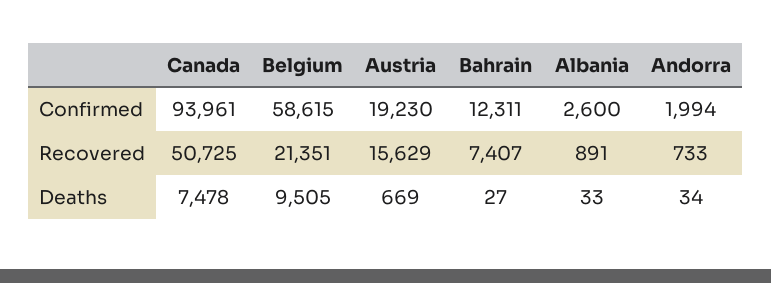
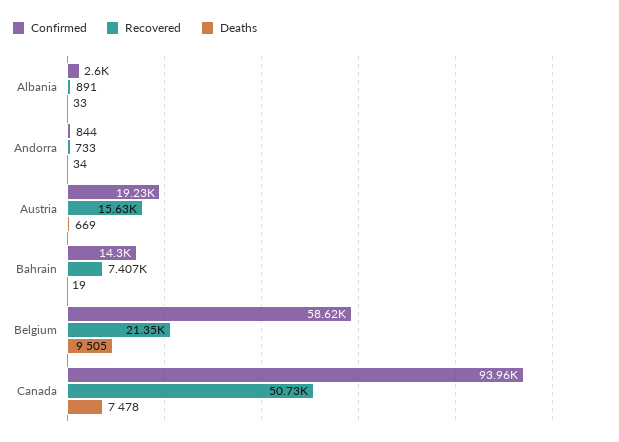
  {
    "Confirmed": {
      "Canada": 93961,
      "Belgium": 58615,
      "Austria": 19230,
-     "Bahrain": 12311,
+     "Bahrain": 14300,
      "Albania": 2600,
-     "Andorra": 1994
+     "Andorra": 844
    },
    "Recovered": {
      "Canada": 50725,
      "Belgium": 21351,
      "Austria": 15629,
      "Bahrain": 7407,
      "Albania": 891,
      "Andorra": 733
    },
    "Deaths": {
      "Canada": 7478,
      "Belgium": 9505,
      "Austria": 669,
-     "Bahrain": 27,
+     "Bahrain": 19,
      "Albania": 33,
      "Andorra": 34
    }
  }

